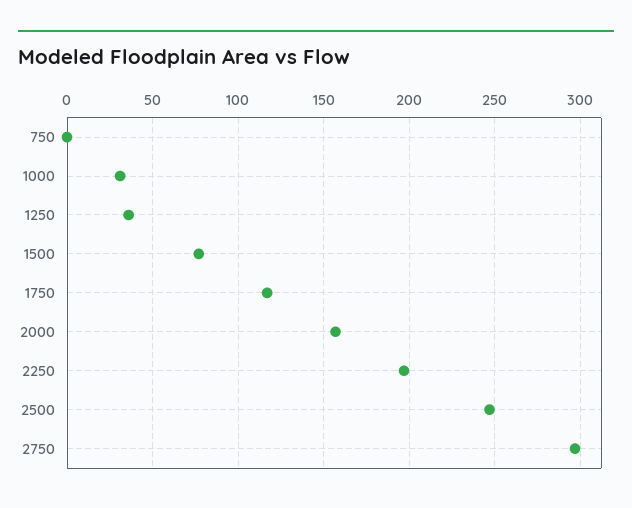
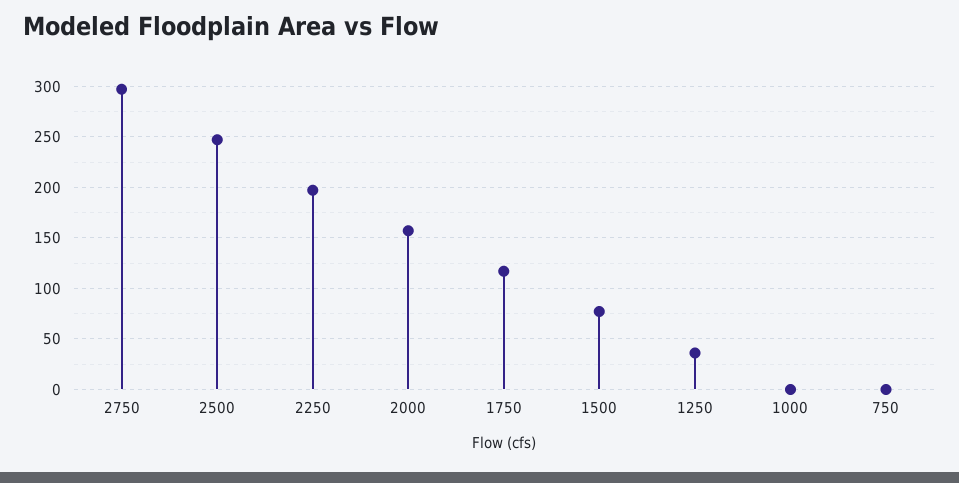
  {
    "750": 0,
-   "1000": 30,
+   "1000": 0,
    "1250": 35,
    "1500": 75,
    "1750": 115,
    "2000": 155,
    "2250": 195,
    "2500": 245,
    "2750": 295
  }

